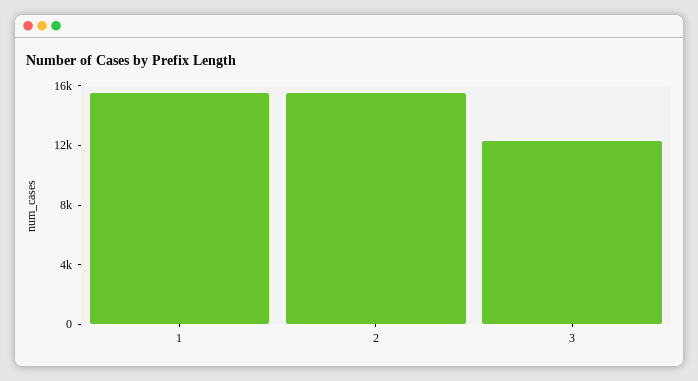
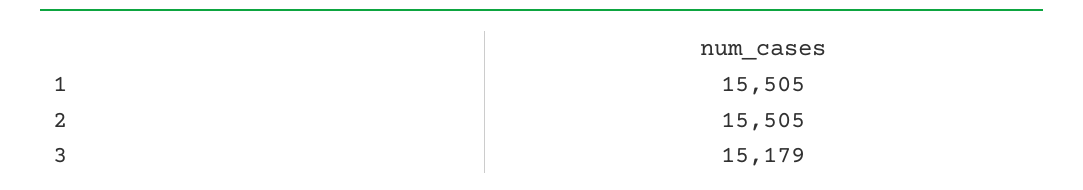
  {
    "1": 15505,
    "2": 15505,
-   "3": 12000
+   "3": 15179
  }

